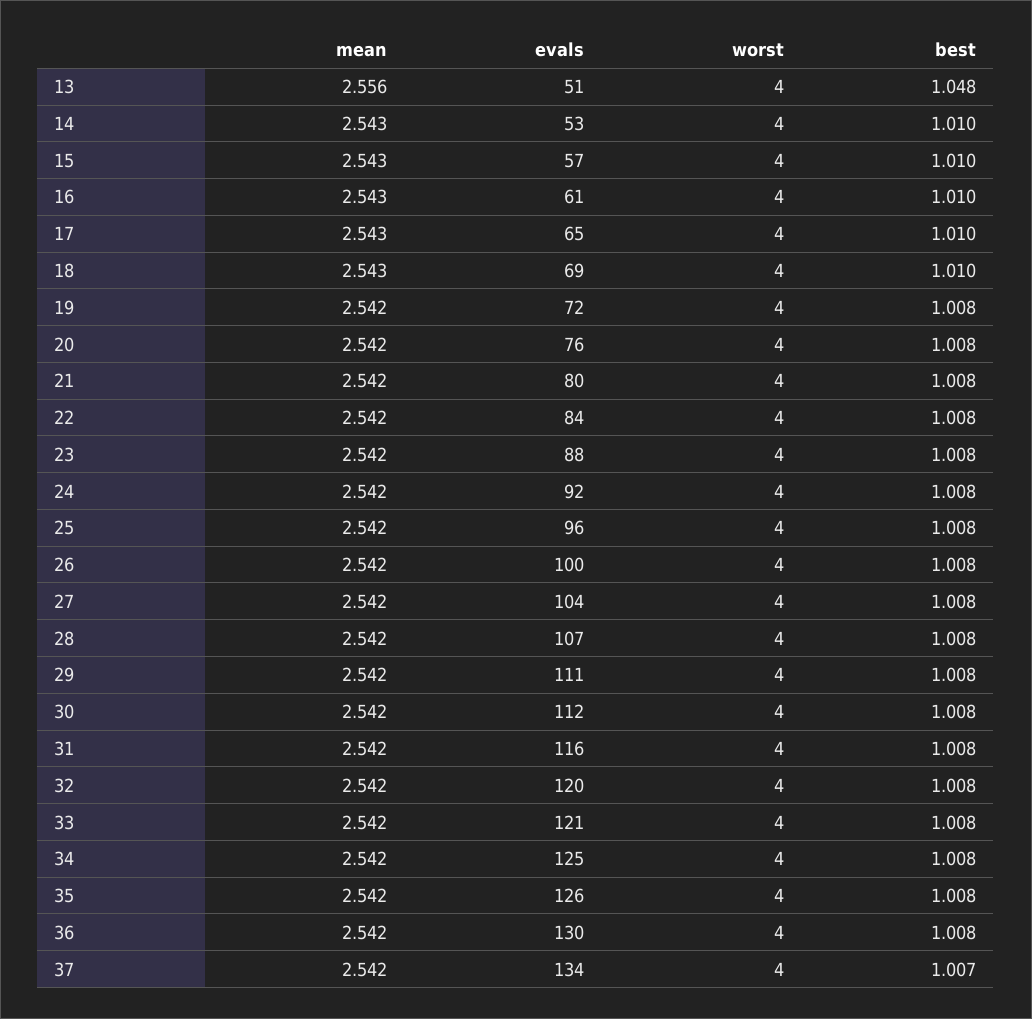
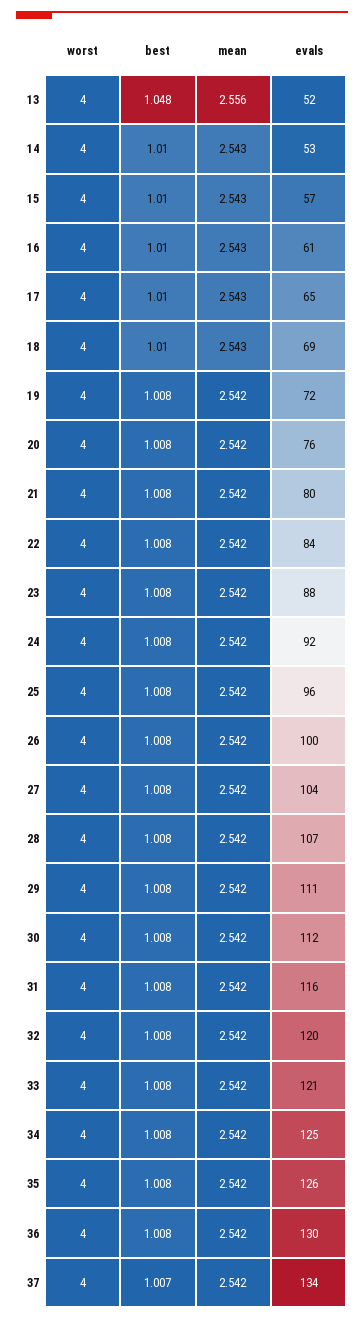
  {
    "mean": {
      "13": 2.556,
      "14": 2.543,
      "15": 2.543,
      "16": 2.543,
      "17": 2.543,
      "18": 2.543,
      "19": 2.542,
      "20": 2.542,
      "21": 2.542,
      "22": 2.542,
      "23": 2.542,
      "24": 2.542,
      "25": 2.542,
      "26": 2.542,
      "27": 2.542,
      "28": 2.542,
      "29": 2.542,
      "30": 2.542,
      "31": 2.542,
      "32": 2.542,
      "33": 2.542,
      "34": 2.542,
      "35": 2.542,
      "36": 2.542,
      "37": 2.542
    },
    "evals": {
-     "13": 51,
+     "13": 52,
      "14": 53,
      "15": 57,
      "16": 61,
      "17": 65,
      "18": 69,
      "19": 72,
      "20": 76,
      "21": 80,
      "22": 84,
      "23": 88,
      "24": 92,
      "25": 96,
      "26": 100,
      "27": 104,
      "28": 107,
      "29": 111,
      "30": 112,
      "31": 116,
      "32": 120,
      "33": 121,
      "34": 125,
      "35": 126,
      "36": 130,
      "37": 134
    },
    "worst": {
      "13": 4,
      "14": 4,
      "15": 4,
      "16": 4,
      "17": 4,
      "18": 4,
      "19": 4,
      "20": 4,
      "21": 4,
      "22": 4,
      "23": 4,
      "24": 4,
      "25": 4,
      "26": 4,
      "27": 4,
      "28": 4,
      "29": 4,
      "30": 4,
      "31": 4,
      "32": 4,
      "33": 4,
      "34": 4,
      "35": 4,
      "36": 4,
      "37": 4
    },
    "best": {
      "13": 1.048,
      "14": 1.01,
      "15": 1.01,
      "16": 1.01,
      "17": 1.01,
      "18": 1.01,
      "19": 1.008,
      "20": 1.008,
      "21": 1.008,
      "22": 1.008,
      "23": 1.008,
      "24": 1.008,
      "25": 1.008,
      "26": 1.008,
      "27": 1.008,
      "28": 1.008,
      "29": 1.008,
      "30": 1.008,
      "31": 1.008,
      "32": 1.008,
      "33": 1.008,
      "34": 1.008,
      "35": 1.008,
      "36": 1.008,
      "37": 1.007
    }
  }

